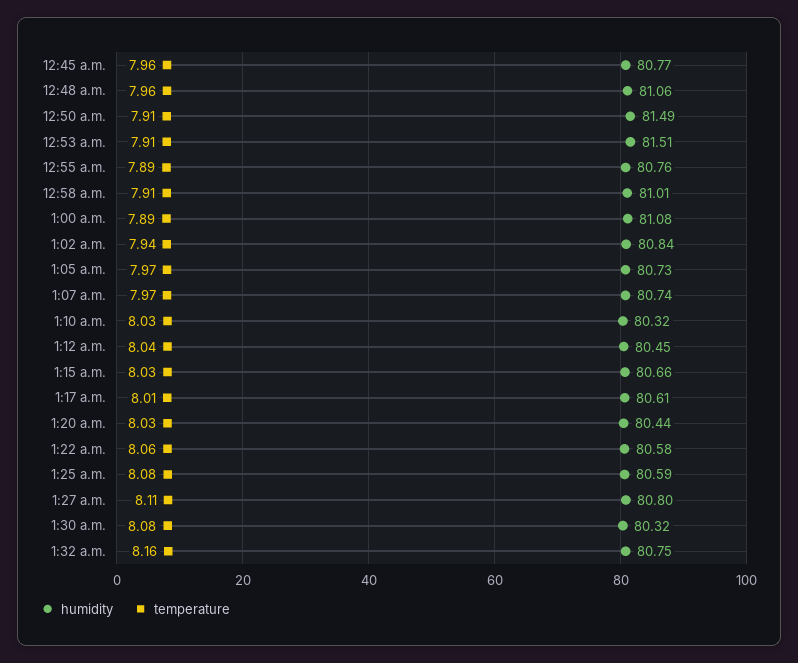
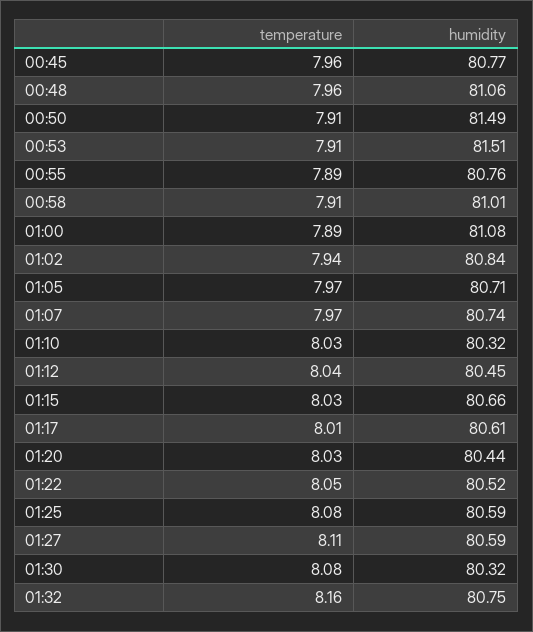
  {
    "humidity": {
      "12:45 a.m.": 80.77,
      "12:48 a.m.": 81.06,
      "12:50 a.m.": 81.49,
      "12:53 a.m.": 81.51,
      "12:55 a.m.": 80.76,
      "12:58 a.m.": 81.01,
      "1:00 a.m.": 81.08,
      "1:02 a.m.": 80.84,
-     "1:05 a.m.": 80.73,
+     "1:05 a.m.": 80.71,
      "1:07 a.m.": 80.74,
      "1:10 a.m.": 80.32,
      "1:12 a.m.": 80.45,
      "1:15 a.m.": 80.66,
      "1:17 a.m.": 80.61,
      "1:20 a.m.": 80.44,
-     "1:22 a.m.": 80.58,
+     "1:22 a.m.": 80.52,
      "1:25 a.m.": 80.59,
-     "1:27 a.m.": 80.8,
+     "1:27 a.m.": 80.59,
      "1:30 a.m.": 80.32,
      "1:32 a.m.": 80.75
    },
    "temperature": {
      "12:45 a.m.": 7.96,
      "12:48 a.m.": 7.96,
      "12:50 a.m.": 7.91,
      "12:53 a.m.": 7.91,
      "12:55 a.m.": 7.89,
      "12:58 a.m.": 7.91,
      "1:00 a.m.": 7.89,
      "1:02 a.m.": 7.94,
      "1:05 a.m.": 7.97,
      "1:07 a.m.": 7.97,
      "1:10 a.m.": 8.03,
      "1:12 a.m.": 8.04,
      "1:15 a.m.": 8.03,
      "1:17 a.m.": 8.01,
      "1:20 a.m.": 8.03,
-     "1:22 a.m.": 8.06,
+     "1:22 a.m.": 8.05,
      "1:25 a.m.": 8.08,
      "1:27 a.m.": 8.11,
      "1:30 a.m.": 8.08,
      "1:32 a.m.": 8.16
    }
  }

